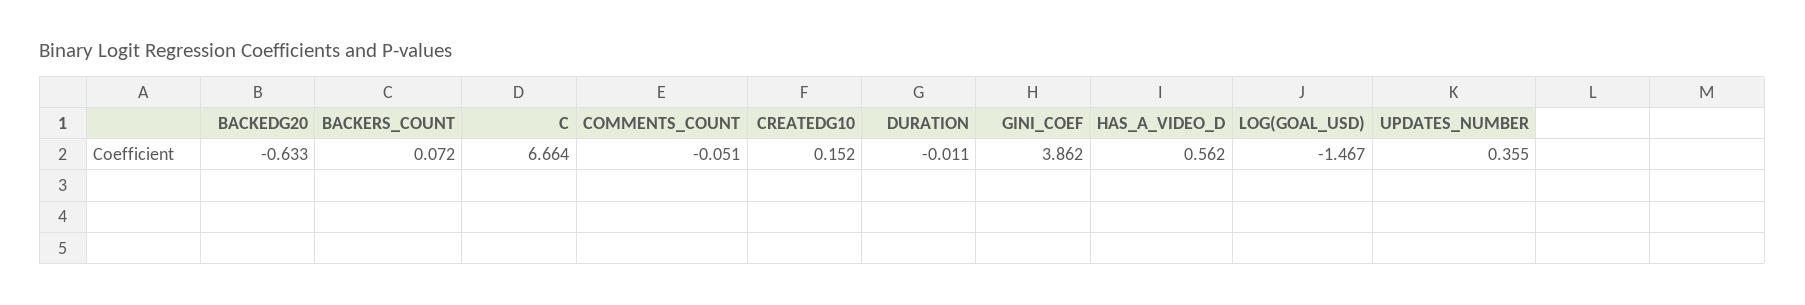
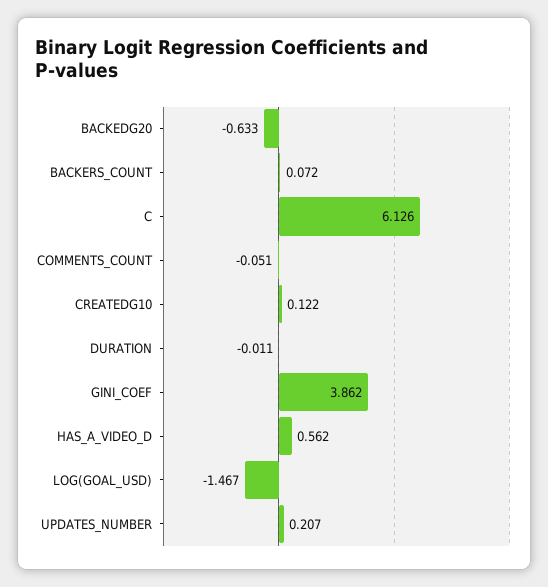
  {
    "BACKEDG20": -0.633,
    "BACKERS_COUNT": 0.072,
-   "C": 6.664,
+   "C": 6.126,
    "COMMENTS_COUNT": -0.051,
-   "CREATEDG10": 0.152,
+   "CREATEDG10": 0.122,
    "DURATION": -0.011,
    "GINI_COEF": 3.862,
    "HAS_A_VIDEO_D": 0.562,
    "LOG(GOAL_USD)": -1.467,
-   "UPDATES_NUMBER": 0.355
+   "UPDATES_NUMBER": 0.207
  }

